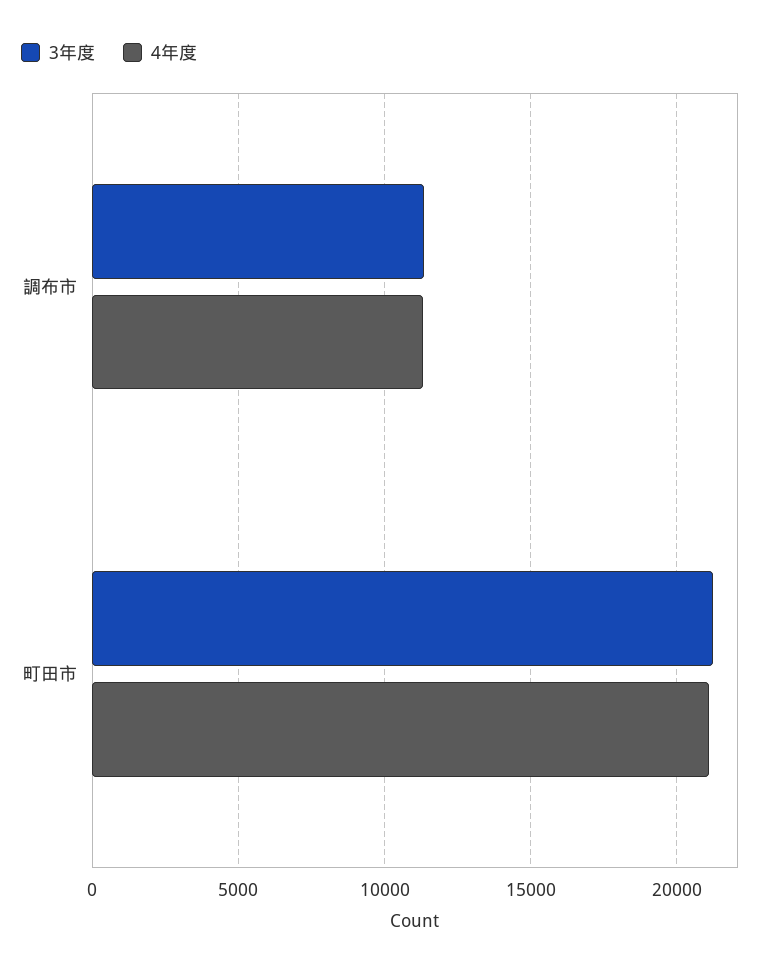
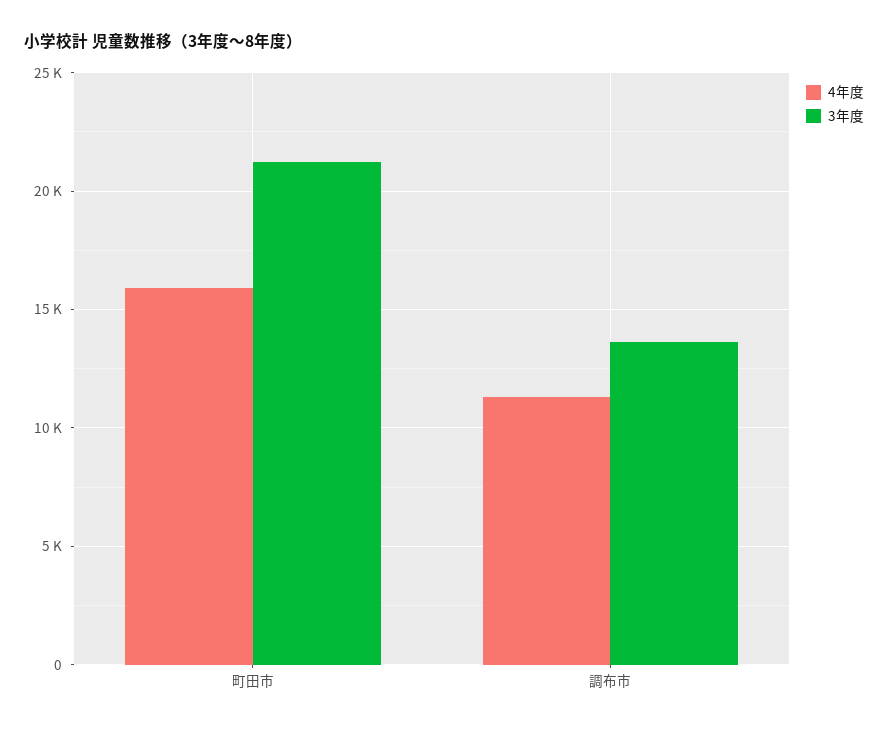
  {
    "3年度": {
-     "調布市": 11500,
+     "調布市": 13500,
      "町田市": 21000
    },
    "4年度": {
      "調布市": 11500,
-     "町田市": 21000
+     "町田市": 16000
    }
  }

